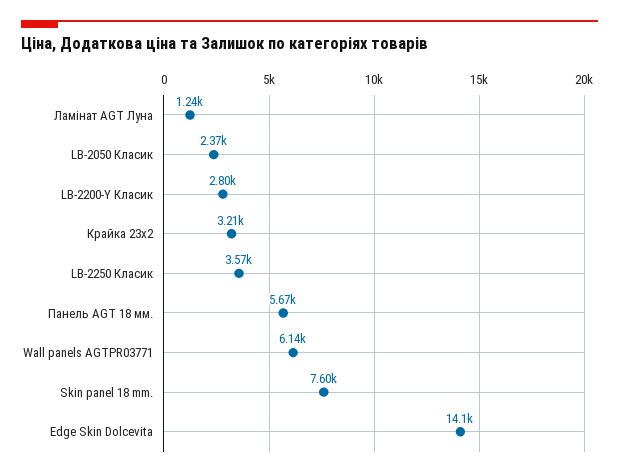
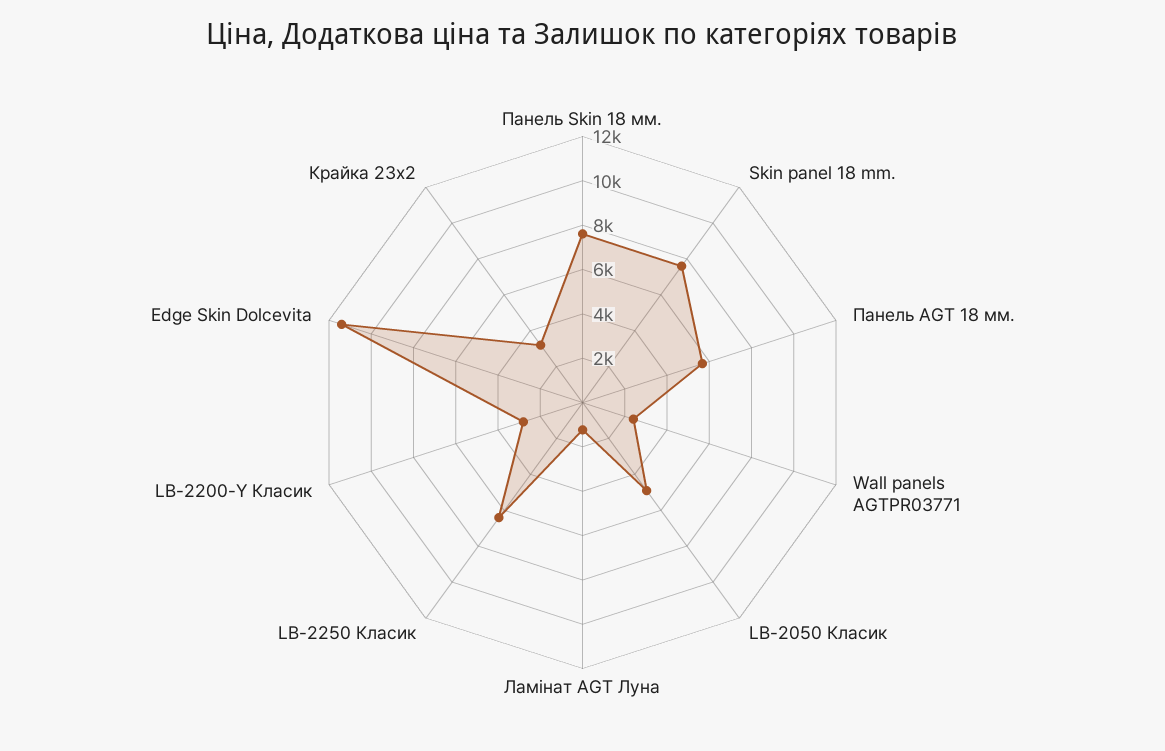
  {
    "Ламінат AGT Луна": 1240,
-   "LB-2050 Класик": 2370,
+   "LB-2050 Класик": 5000,
    "LB-2200-Y Класик": 2800,
    "Крайка 23x2": 3210,
-   "LB-2250 Класик": 3570,
+   "LB-2250 Класик": 6500,
    "Панель AGT 18 мм.": 5670,
-   "Wall panels AGTPR03771": 6140,
+   "Wall panels AGTPR03771": 2500,
    "Skin panel 18 mm.": 7600,
-   "Edge Skin Dolcevita": 14100
+   "Edge Skin Dolcevita": 11500,
+   "Панель Skin 18 мм.": 7500
  }

